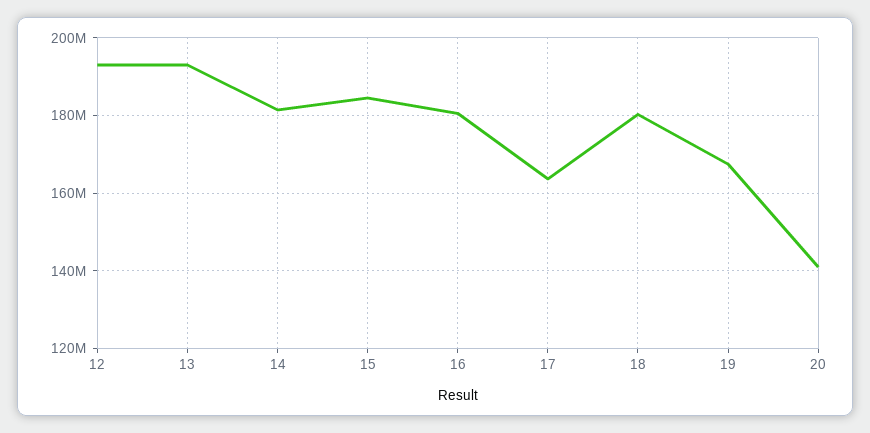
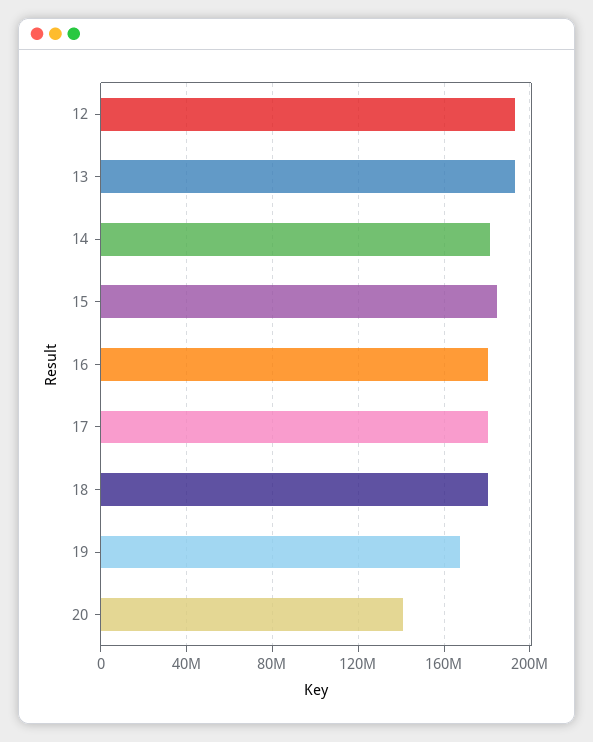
  {
    "12": 194000000,
    "13": 194000000,
    "14": 182000000,
    "15": 184000000,
    "16": 180000000,
-   "17": 164000000,
+   "17": 180000000,
    "18": 180000000,
    "19": 168000000,
    "20": 142000000
  }

